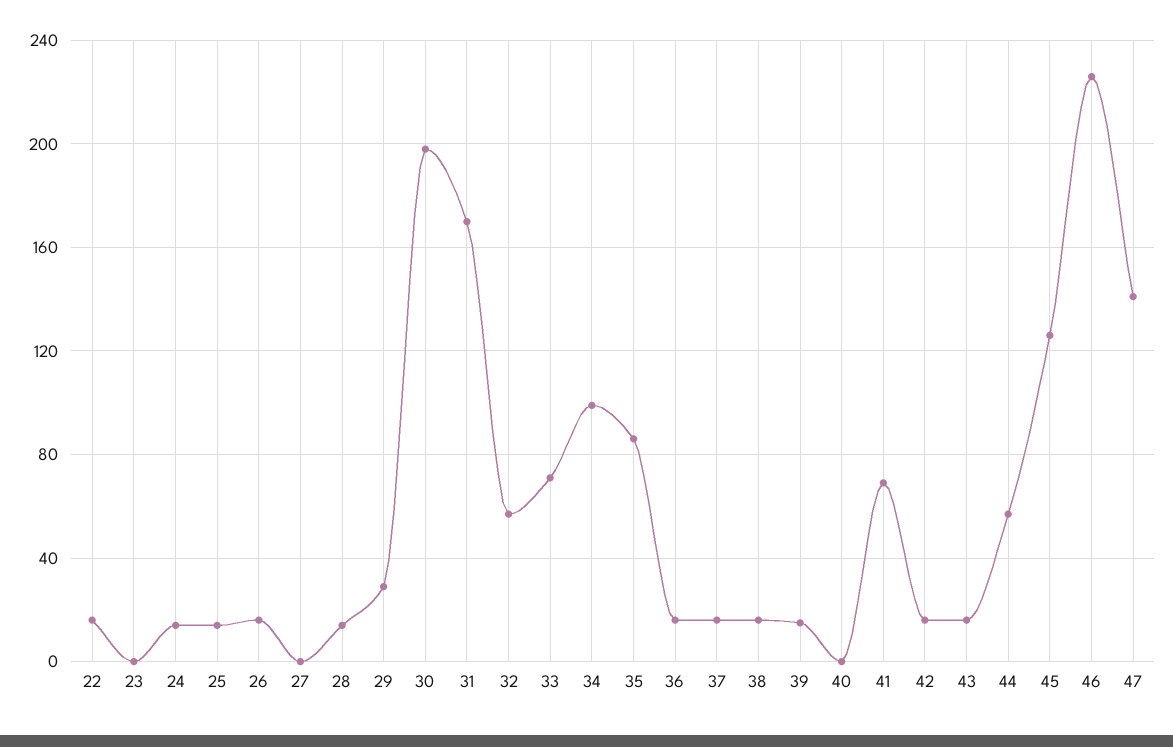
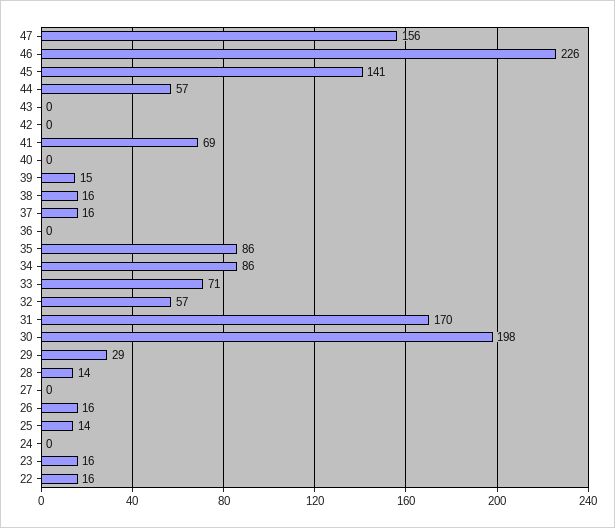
  {
    "22": 16,
-   "23": 0,
+   "23": 16,
-   "24": 15,
+   "24": 0,
    "25": 14,
    "26": 16,
    "27": 0,
    "28": 14,
    "29": 29,
    "30": 198,
    "31": 170,
    "32": 57,
    "33": 71,
-   "34": 100,
+   "34": 86,
    "35": 86,
-   "36": 15,
+   "36": 0,
    "37": 16,
    "38": 16,
    "39": 15,
    "40": 0,
    "41": 69,
-   "42": 15,
+   "42": 0,
-   "43": 15,
+   "43": 0,
    "44": 57,
-   "45": 125,
+   "45": 141,
    "46": 226,
-   "47": 140
+   "47": 156
  }

